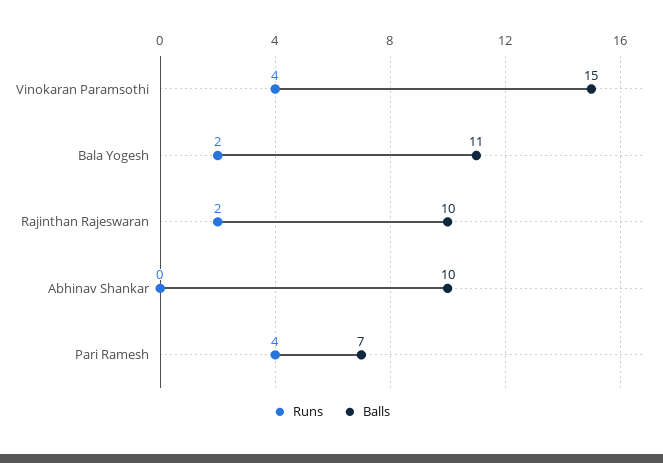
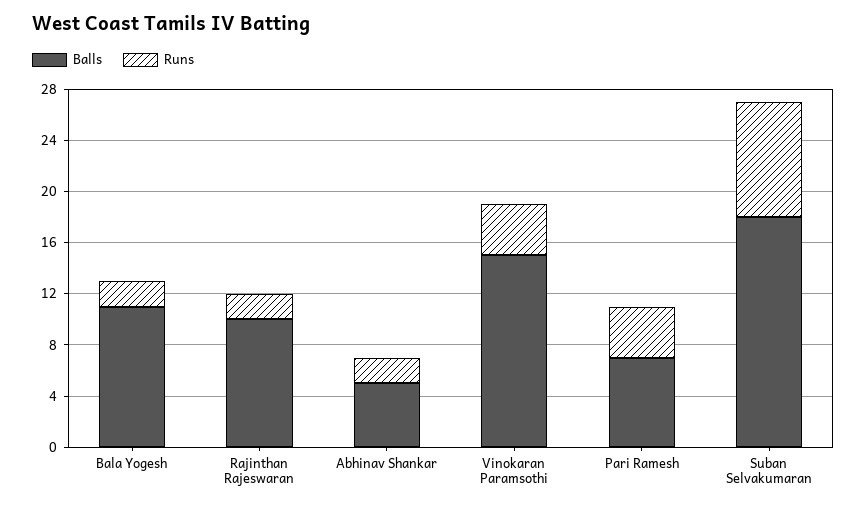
  {
    "Runs": {
      "Vinokaran Paramsothi": 4,
      "Bala Yogesh": 2,
      "Rajinthan Rajeswaran": 2,
-     "Abhinav Shankar": 0,
+     "Abhinav Shankar": 2,
-     "Pari Ramesh": 4
+     "Pari Ramesh": 4,
+     "Suban Selvakumaran": 9
    },
    "Balls": {
      "Vinokaran Paramsothi": 15,
      "Bala Yogesh": 11,
      "Rajinthan Rajeswaran": 10,
-     "Abhinav Shankar": 10,
+     "Abhinav Shankar": 5,
-     "Pari Ramesh": 7
+     "Pari Ramesh": 7,
+     "Suban Selvakumaran": 18
    }
  }

